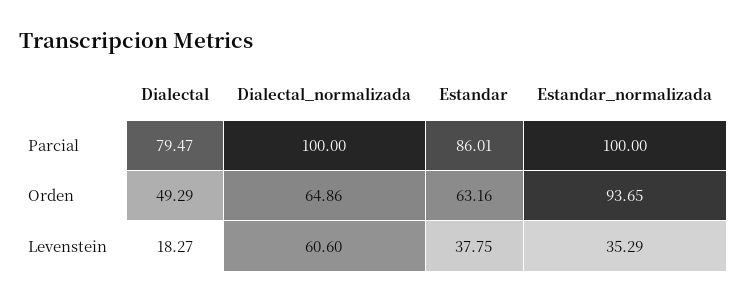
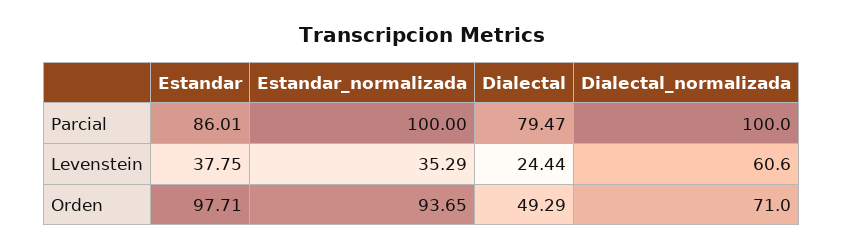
  {
    "Dialectal": {
      "Parcial": 79.47,
      "Orden": 49.29,
-     "Levenstein": 18.27
+     "Levenstein": 24.44
    },
    "Dialectal_normalizada": {
      "Parcial": 100,
-     "Orden": 64.86,
+     "Orden": 71,
      "Levenstein": 60.6
    },
    "Estandar": {
      "Parcial": 86.01,
-     "Orden": 63.16,
+     "Orden": 97.71,
      "Levenstein": 37.75
    },
    "Estandar_normalizada": {
      "Parcial": 100,
      "Orden": 93.65,
      "Levenstein": 35.29
    }
  }

